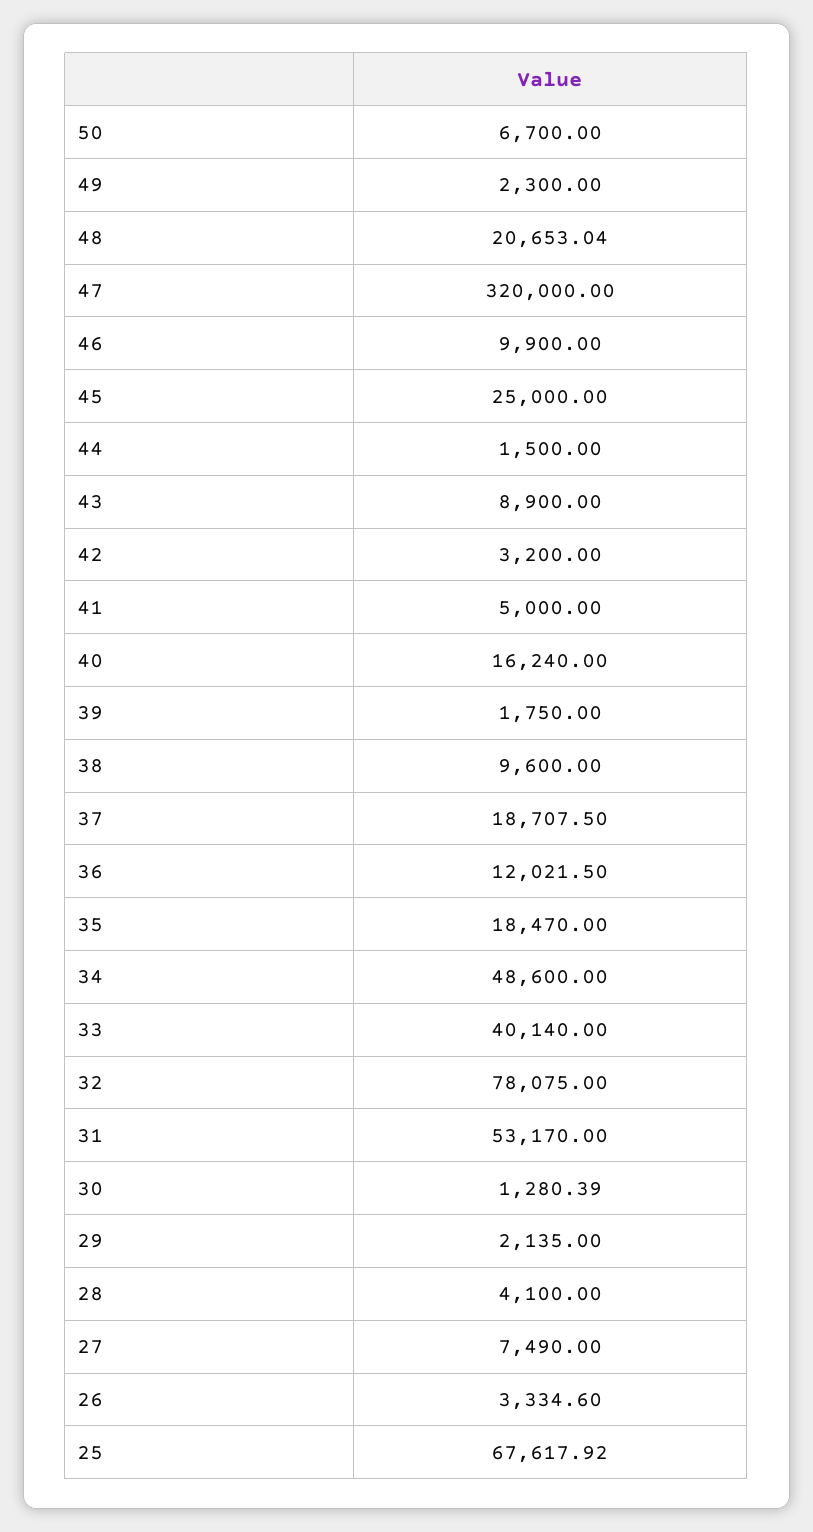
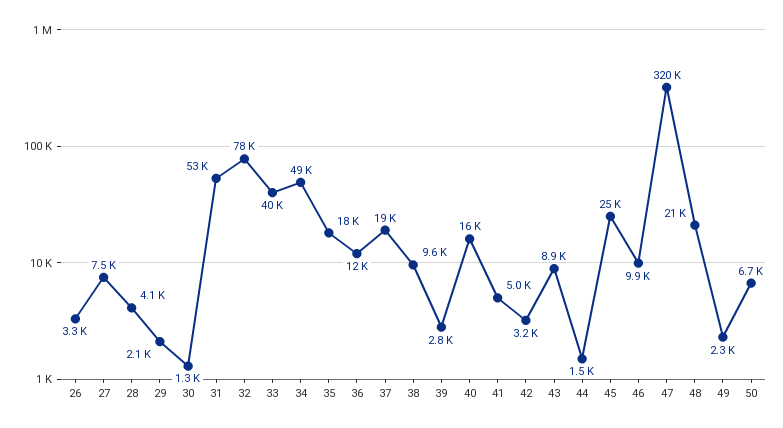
  {
    "50": 6700,
    "49": 2300,
    "48": 20653.04,
    "47": 320000,
    "46": 9900,
    "45": 25000,
    "44": 1500,
    "43": 8900,
    "42": 3200,
    "41": 5000,
    "40": 16240,
-   "39": 1750,
+   "39": 2800,
    "38": 9600,
    "37": 18707.5,
    "36": 12021.5,
    "35": 18470,
    "34": 48600,
    "33": 40140,
    "32": 78075,
    "31": 53170,
    "30": 1280.39,
    "29": 2135,
    "28": 4100,
    "27": 7490,
-   "26": 3334.6,
+   "26": 3334.6
-   "25": 67617.92
  }

